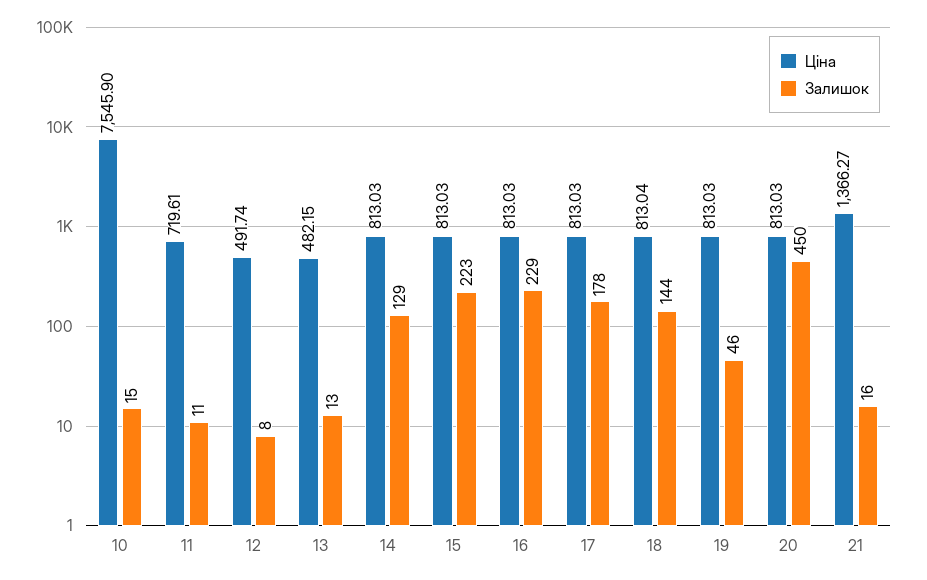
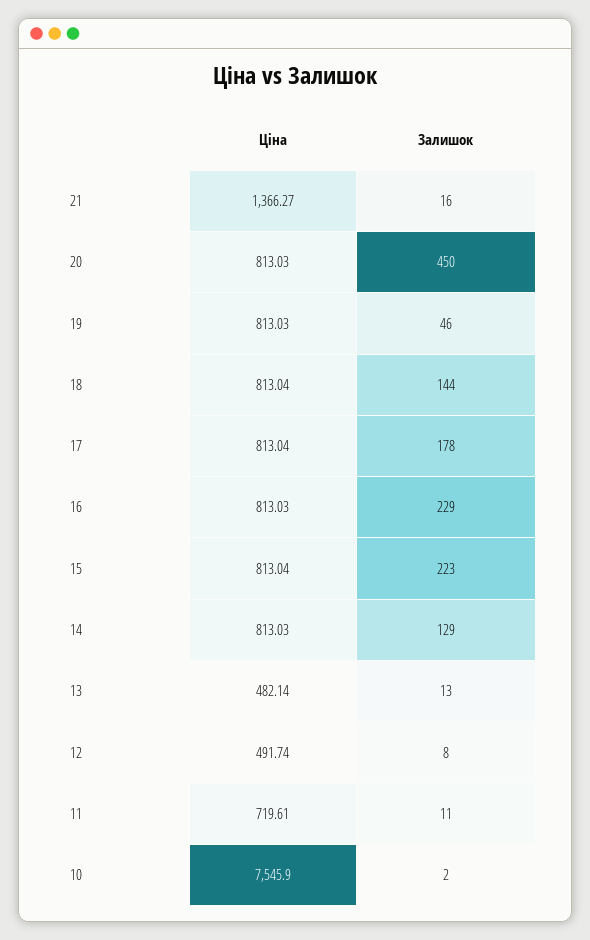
  {
    "Ціна": {
      "10": 7545.9,
      "11": 719.61,
      "12": 491.74,
-     "13": 482.15,
+     "13": 482.14,
      "14": 813.03,
-     "15": 813.03,
+     "15": 813.04,
      "16": 813.03,
-     "17": 813.03,
+     "17": 813.04,
      "18": 813.04,
      "19": 813.03,
      "20": 813.03,
      "21": 1366.27
    },
    "Залишок": {
-     "10": 15,
+     "10": 2,
      "11": 11,
      "12": 8,
      "13": 13,
      "14": 129,
      "15": 223,
      "16": 229,
      "17": 178,
      "18": 144,
      "19": 46,
      "20": 450,
      "21": 16
    }
  }

